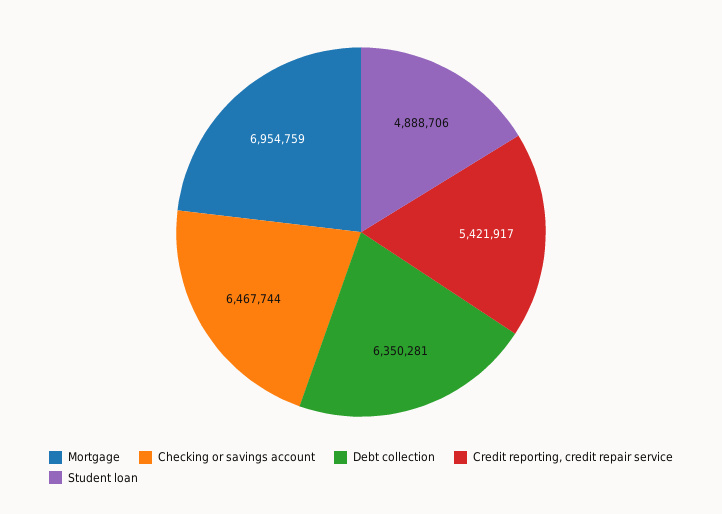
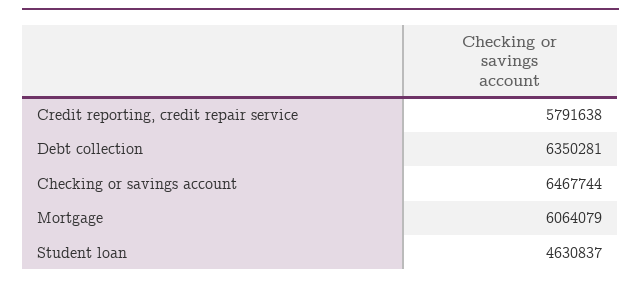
  {
-   "Mortgage": 6954759,
+   "Mortgage": 6064079,
    "Checking or savings account": 6467744,
    "Debt collection": 6350281,
-   "Credit reporting, credit repair service": 5421917,
+   "Credit reporting, credit repair service": 5791638,
-   "Student loan": 4888706
+   "Student loan": 4630837
  }

